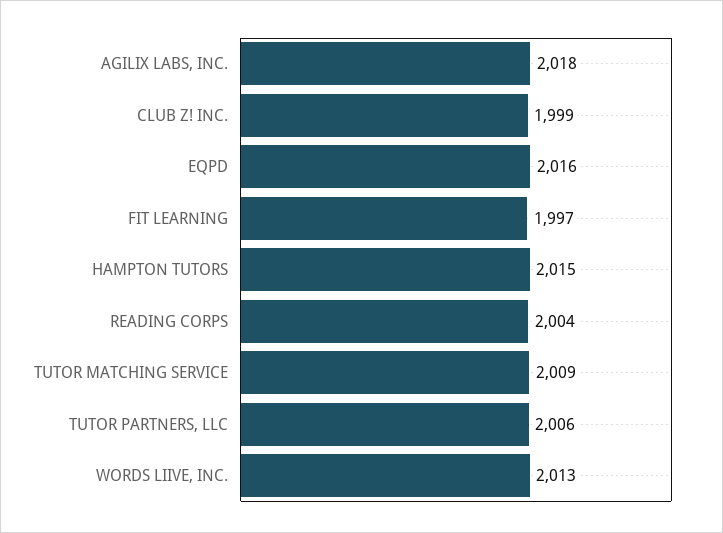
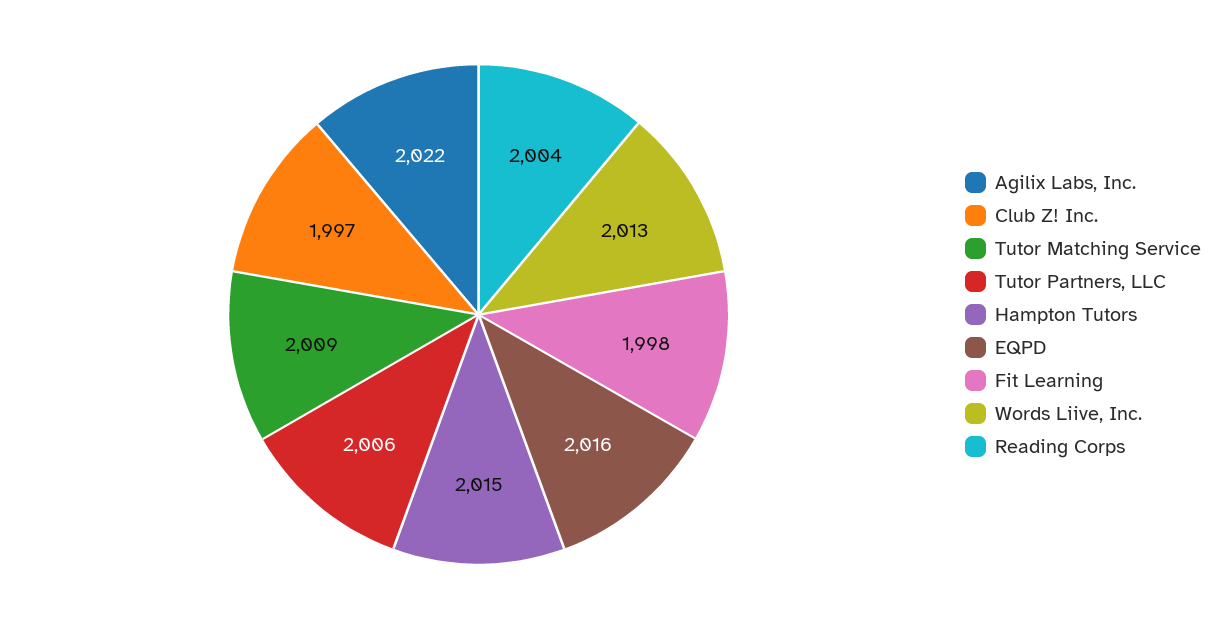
  {
-   "AGILIX LABS, INC.": 2018,
+   "AGILIX LABS, INC.": 2022,
-   "CLUB Z! INC.": 1999,
+   "CLUB Z! INC.": 1997,
    "EQPD": 2016,
-   "FIT LEARNING": 1997,
+   "FIT LEARNING": 1998,
    "HAMPTON TUTORS": 2015,
    "READING CORPS": 2004,
    "TUTOR MATCHING SERVICE": 2009,
    "TUTOR PARTNERS, LLC": 2006,
    "WORDS LIIVE, INC.": 2013
  }

